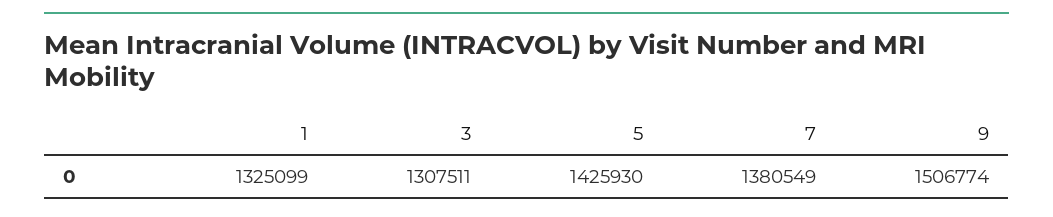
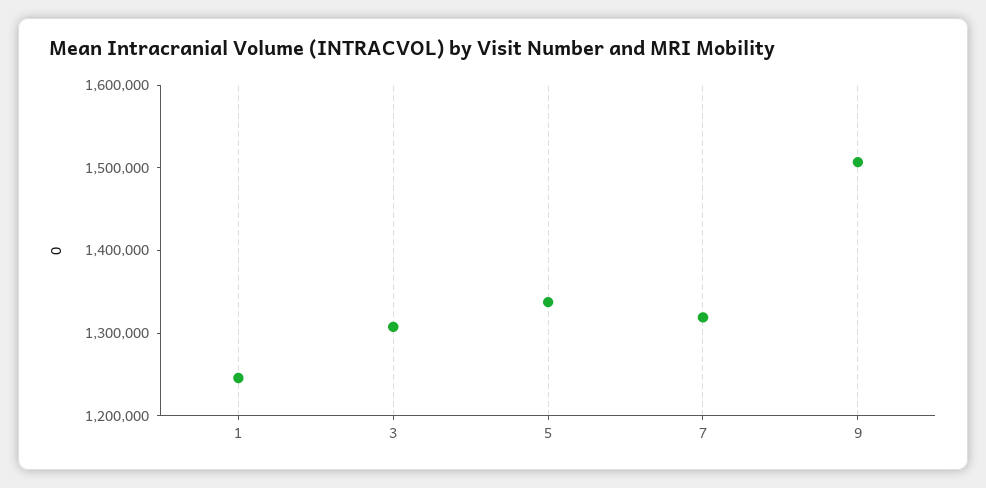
  {
-   "1": 1325099,
+   "1": 1240000,
    "3": 1307511,
-   "5": 1425930,
+   "5": 1340000,
-   "7": 1380549,
+   "7": 1320000,
    "9": 1506774
  }

